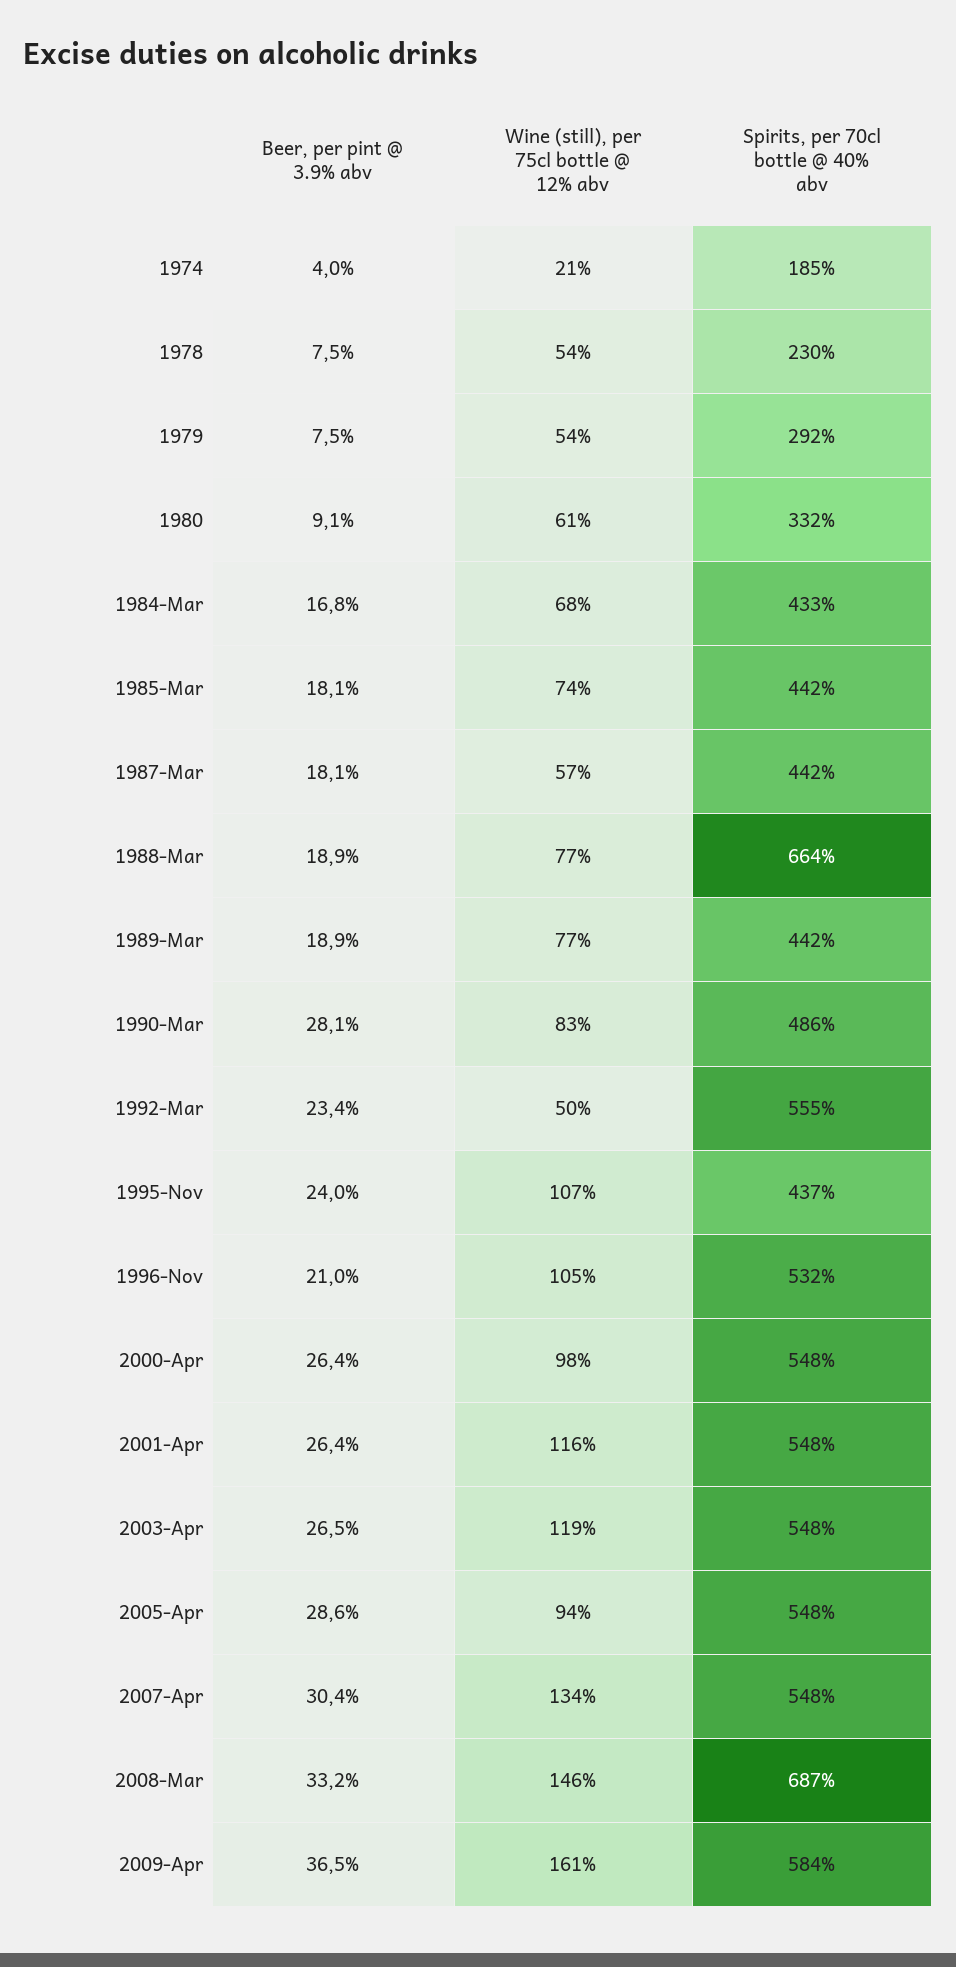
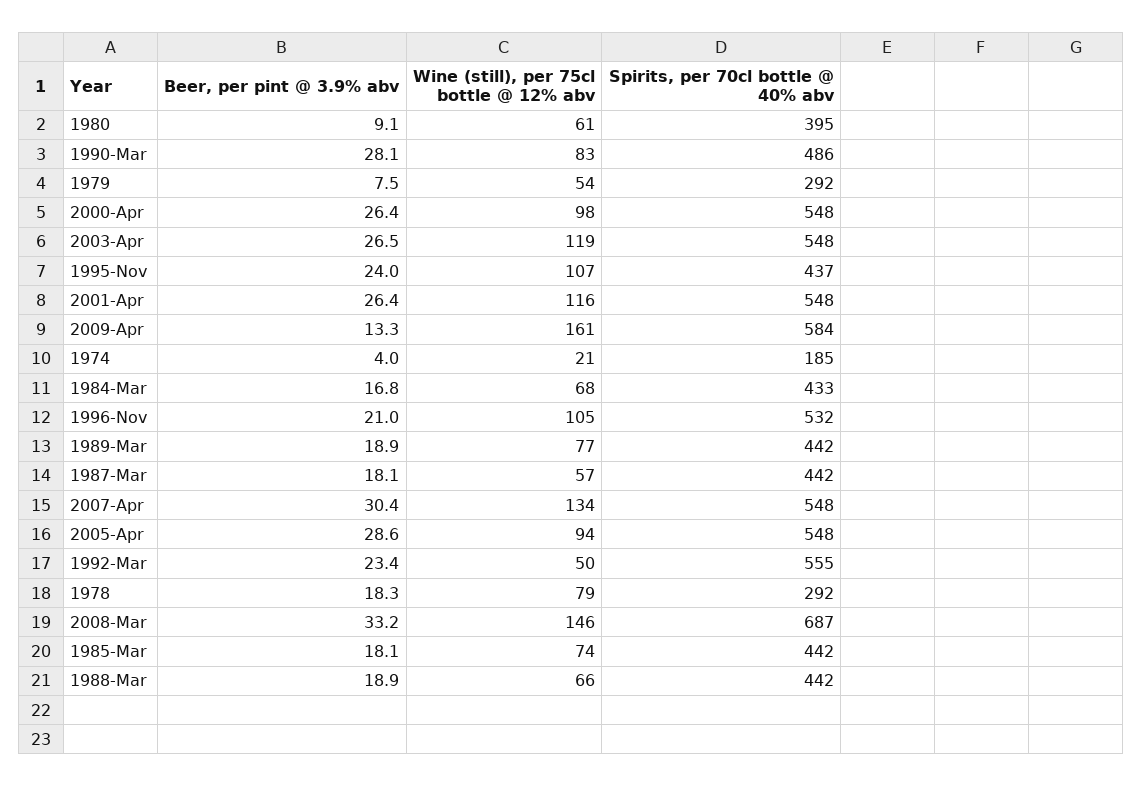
  {
    "Beer, per pint @ 3.9% abv": {
      "1974": 4,
-     "1978": 7.5,
+     "1978": 18.3,
      "1979": 7.5,
      "1980": 9.1,
      "1984-Mar": 16.8,
      "1985-Mar": 18.1,
      "1987-Mar": 18.1,
      "1988-Mar": 18.9,
      "1989-Mar": 18.9,
      "1990-Mar": 28.1,
      "1992-Mar": 23.4,
      "1995-Nov": 24,
      "1996-Nov": 21,
      "2000-Apr": 26.4,
      "2001-Apr": 26.4,
      "2003-Apr": 26.5,
      "2005-Apr": 28.6,
      "2007-Apr": 30.4,
      "2008-Mar": 33.2,
-     "2009-Apr": 36.5
+     "2009-Apr": 13.3
    },
    "Wine (still), per 75cl bottle @ 12% abv": {
      "1974": 21,
-     "1978": 54,
+     "1978": 79,
      "1979": 54,
      "1980": 61,
      "1984-Mar": 68,
      "1985-Mar": 74,
      "1987-Mar": 57,
-     "1988-Mar": 77,
+     "1988-Mar": 66,
      "1989-Mar": 77,
      "1990-Mar": 83,
      "1992-Mar": 50,
      "1995-Nov": 107,
      "1996-Nov": 105,
      "2000-Apr": 98,
      "2001-Apr": 116,
      "2003-Apr": 119,
      "2005-Apr": 94,
      "2007-Apr": 134,
      "2008-Mar": 146,
      "2009-Apr": 161
    },
    "Spirits, per 70cl bottle @ 40% abv": {
      "1974": 185,
-     "1978": 230,
+     "1978": 292,
      "1979": 292,
-     "1980": 332,
+     "1980": 395,
      "1984-Mar": 433,
      "1985-Mar": 442,
      "1987-Mar": 442,
-     "1988-Mar": 664,
+     "1988-Mar": 442,
      "1989-Mar": 442,
      "1990-Mar": 486,
      "1992-Mar": 555,
      "1995-Nov": 437,
      "1996-Nov": 532,
      "2000-Apr": 548,
      "2001-Apr": 548,
      "2003-Apr": 548,
      "2005-Apr": 548,
      "2007-Apr": 548,
      "2008-Mar": 687,
      "2009-Apr": 584
    }
  }

